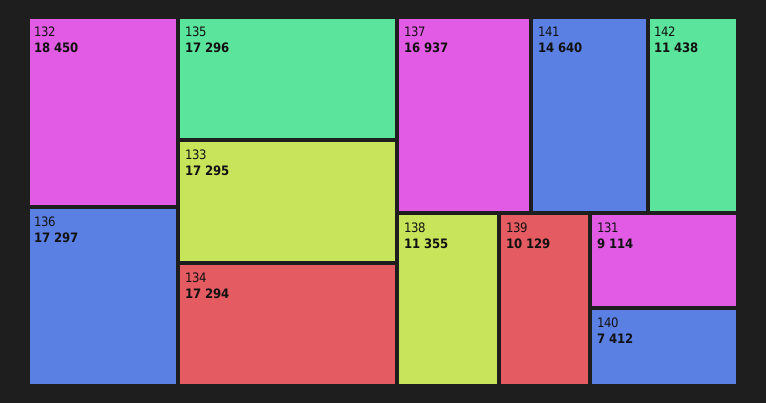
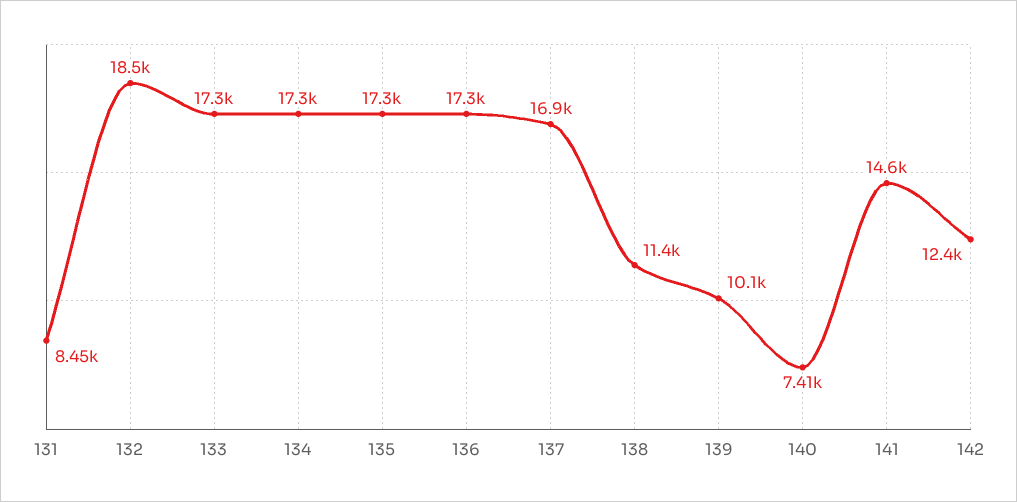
  {
    "132": 18450,
    "136": 17297,
    "135": 17296,
    "133": 17295,
    "134": 17294,
    "137": 16937,
    "141": 14640,
-   "142": 11438,
+   "142": 12400,
    "138": 11355,
    "139": 10129,
-   "131": 9114,
+   "131": 8450,
    "140": 7412
  }

